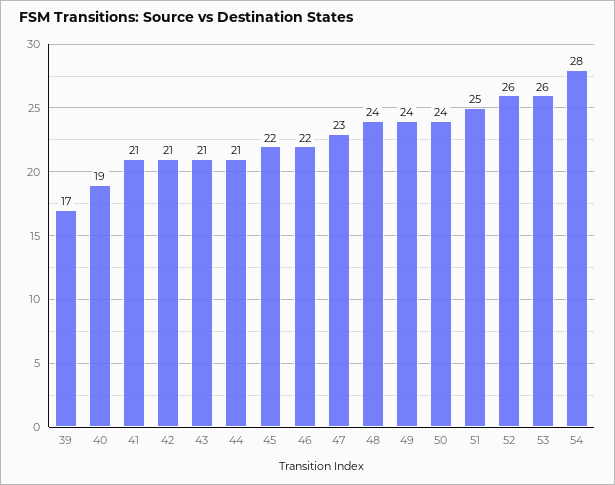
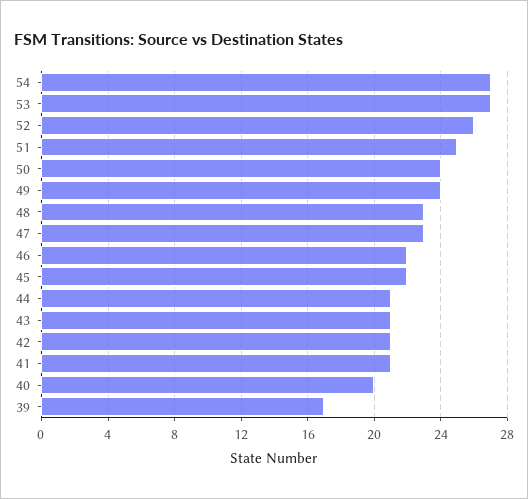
  {
    "39": 17,
-   "40": 19,
+   "40": 20,
    "41": 21,
    "42": 21,
    "43": 21,
    "44": 21,
    "45": 22,
    "46": 22,
    "47": 23,
-   "48": 24,
+   "48": 23,
    "49": 24,
    "50": 24,
    "51": 25,
    "52": 26,
-   "53": 26,
+   "53": 27,
-   "54": 28
+   "54": 27
  }

